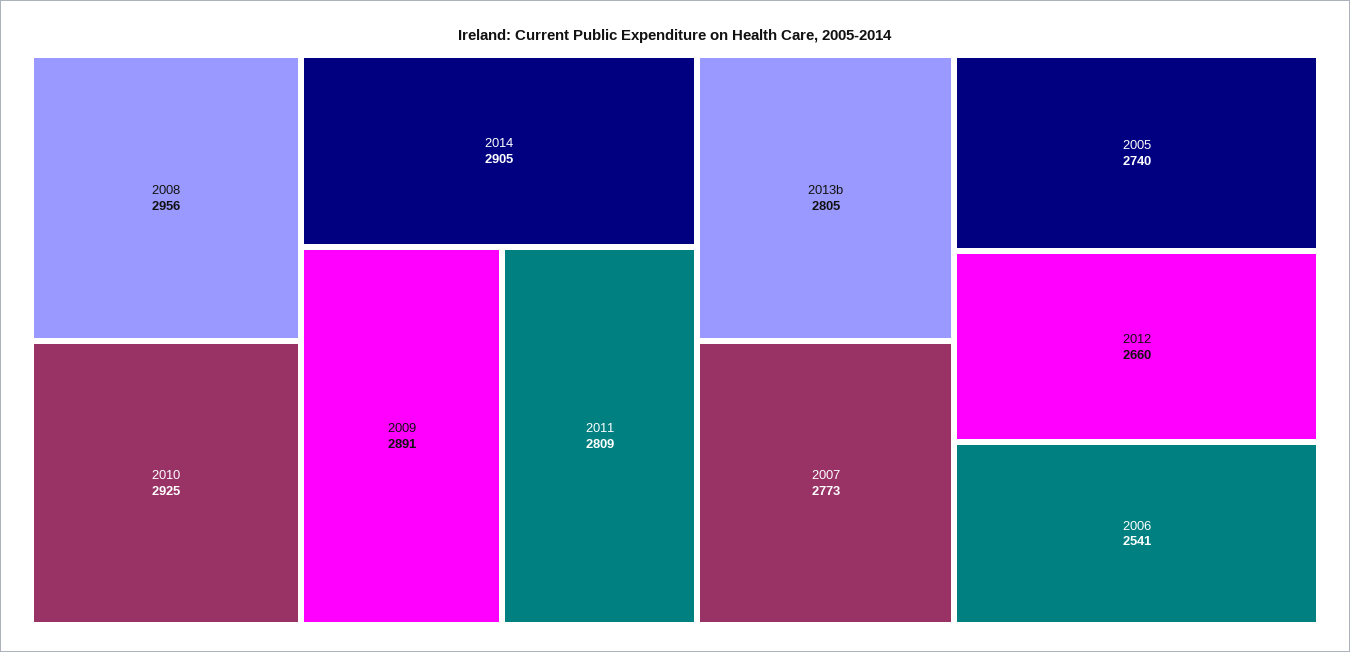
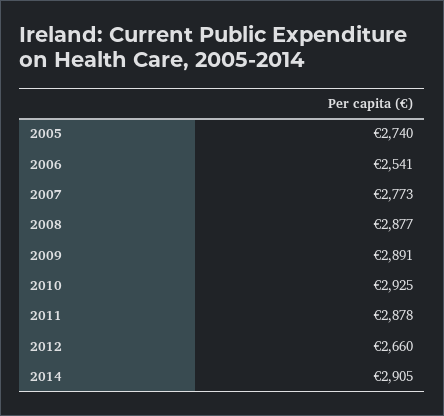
  {
-   "2008": 2956,
+   "2008": 2877,
    "2010": 2925,
    "2014": 2905,
    "2009": 2891,
-   "2011": 2809,
+   "2011": 2878,
-   "2013b": 2805,
    "2007": 2773,
    "2005": 2740,
    "2012": 2660,
    "2006": 2541
  }

